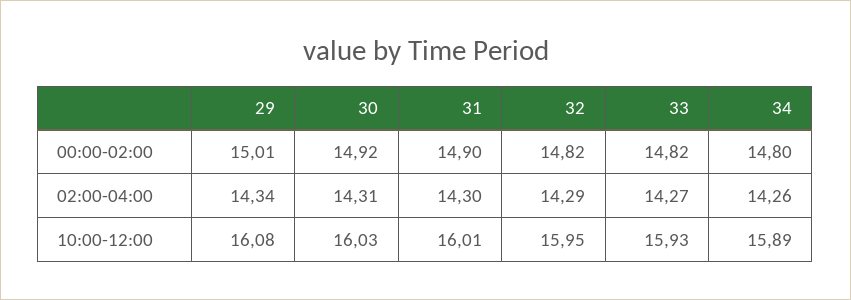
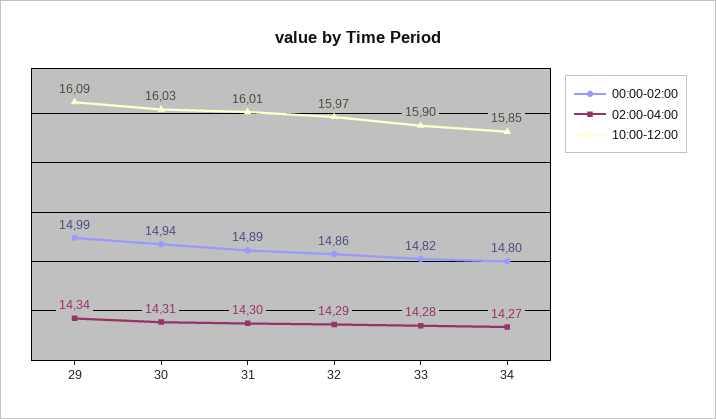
  {
    "00:00-02:00": {
-     "29": 15.01,
+     "29": 14.99,
-     "30": 14.92,
+     "30": 14.94,
-     "31": 14.9,
+     "31": 14.89,
-     "32": 14.82,
+     "32": 14.86,
      "33": 14.82,
      "34": 14.8
    },
    "02:00-04:00": {
      "29": 14.34,
      "30": 14.31,
      "31": 14.3,
      "32": 14.29,
-     "33": 14.27,
+     "33": 14.28,
-     "34": 14.26
+     "34": 14.27
    },
    "10:00-12:00": {
-     "29": 16.08,
+     "29": 16.09,
      "30": 16.03,
      "31": 16.01,
-     "32": 15.95,
+     "32": 15.97,
-     "33": 15.93,
+     "33": 15.9,
-     "34": 15.89
+     "34": 15.85
    }
  }

